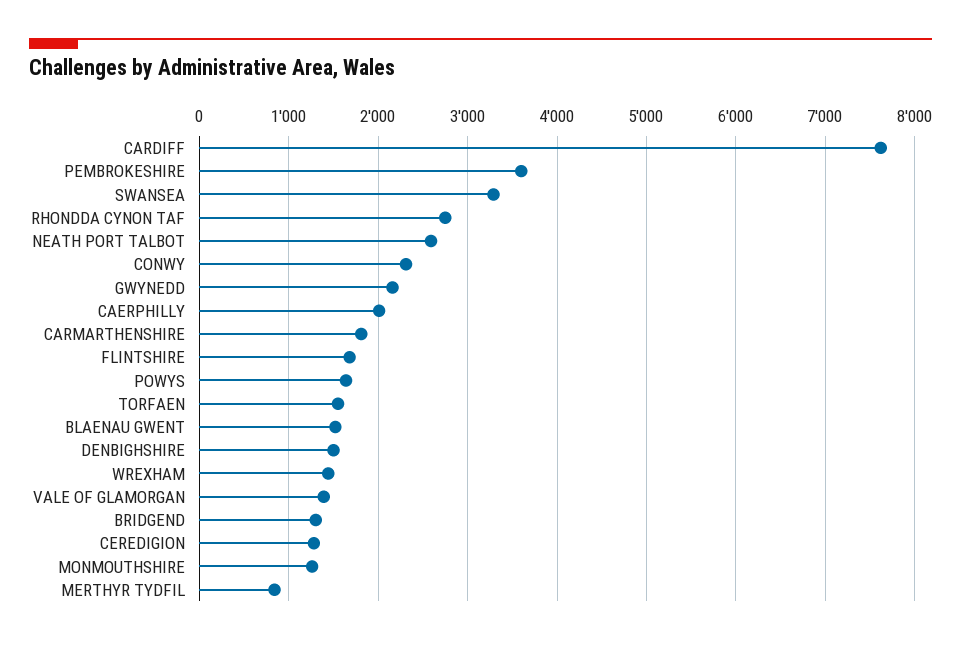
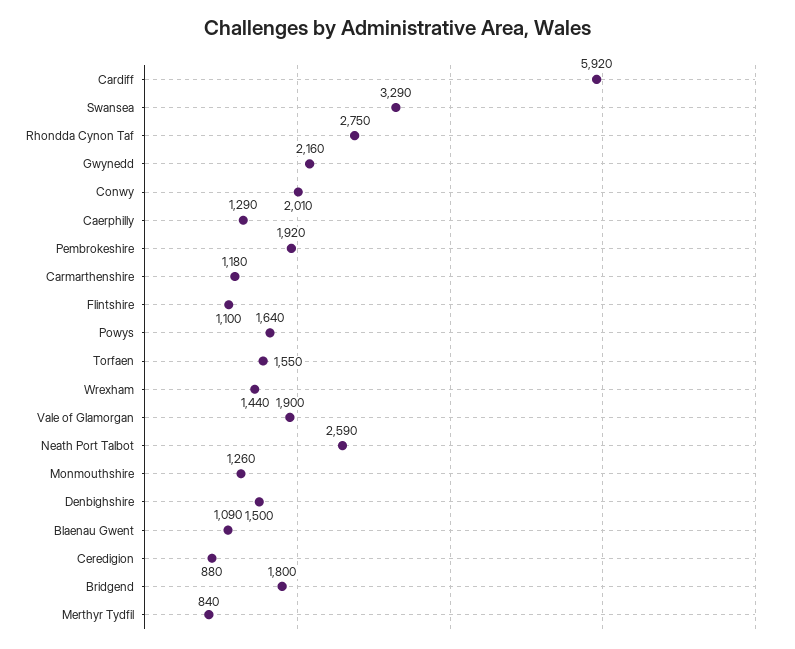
  {
-   "CARDIFF": 7600,
+   "CARDIFF": 5920,
-   "PEMBROKESHIRE": 3600,
+   "PEMBROKESHIRE": 1920,
    "SWANSEA": 3290,
    "RHONDDA CYNON TAF": 2750,
    "NEATH PORT TALBOT": 2590,
-   "CONWY": 2300,
+   "CONWY": 2010,
    "GWYNEDD": 2160,
-   "CAERPHILLY": 2000,
+   "CAERPHILLY": 1290,
-   "CARMARTHENSHIRE": 1800,
+   "CARMARTHENSHIRE": 1180,
-   "FLINTSHIRE": 1700,
+   "FLINTSHIRE": 1100,
    "POWYS": 1640,
    "TORFAEN": 1550,
-   "BLAENAU GWENT": 1500,
+   "BLAENAU GWENT": 1090,
    "DENBIGHSHIRE": 1500,
    "WREXHAM": 1440,
-   "VALE OF GLAMORGAN": 1400,
+   "VALE OF GLAMORGAN": 1900,
-   "BRIDGEND": 1300,
+   "BRIDGEND": 1800,
-   "CEREDIGION": 1300,
+   "CEREDIGION": 880,
    "MONMOUTHSHIRE": 1260,
    "MERTHYR TYDFIL": 840
  }

